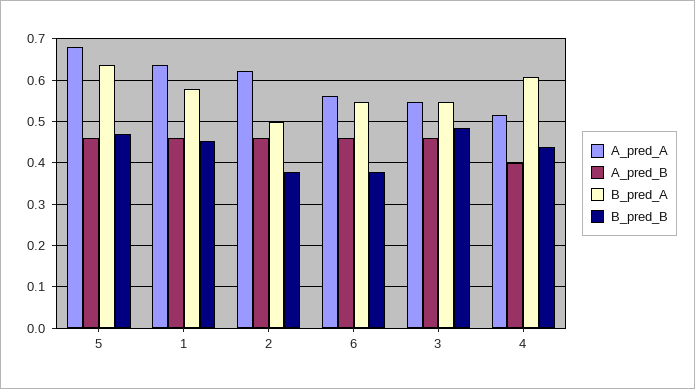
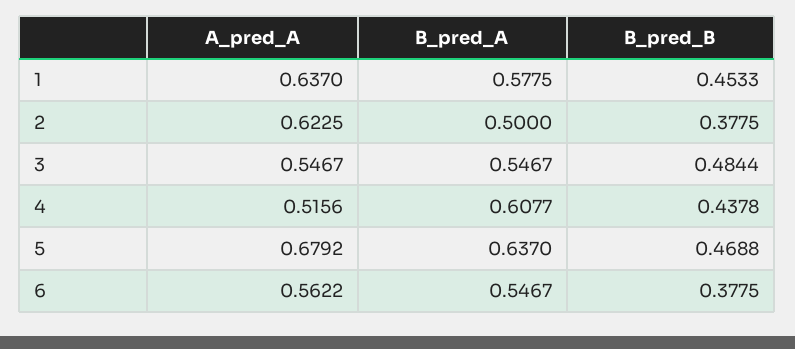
  {
    "A_pred_A": {
      "5": 0.6792,
      "1": 0.637,
      "2": 0.6225,
      "6": 0.5622,
      "3": 0.5467,
      "4": 0.5156
    },
-   "A_pred_B": {
-     "5": 0.46,
-     "1": 0.46,
-     "2": 0.46,
-     "6": 0.46,
-     "3": 0.46,
-     "4": 0.4
-   },
    "B_pred_A": {
      "5": 0.637,
      "1": 0.5775,
      "2": 0.5,
      "6": 0.5467,
      "3": 0.5467,
      "4": 0.6077
    },
    "B_pred_B": {
      "5": 0.4688,
      "1": 0.4533,
      "2": 0.3775,
      "6": 0.3775,
      "3": 0.4844,
      "4": 0.4378
    }
  }

